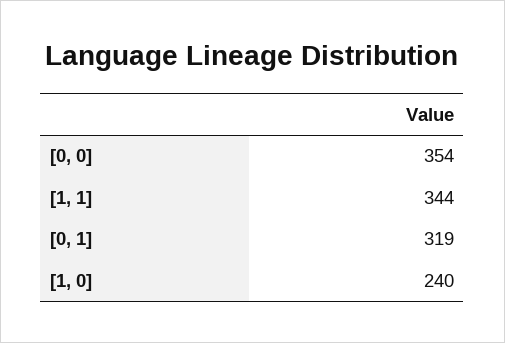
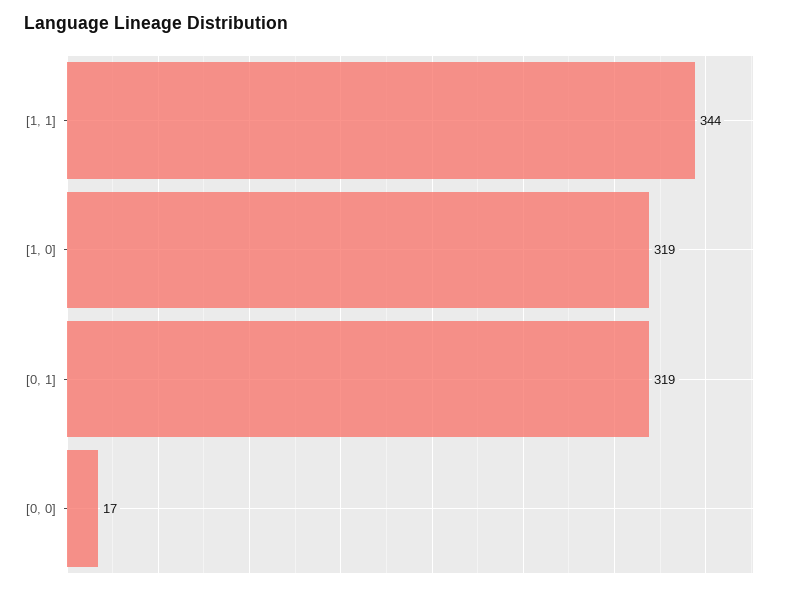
  {
-   "[0, 0]": 354,
+   "[0, 0]": 17,
    "[1, 1]": 344,
    "[0, 1]": 319,
-   "[1, 0]": 240
+   "[1, 0]": 319
  }

